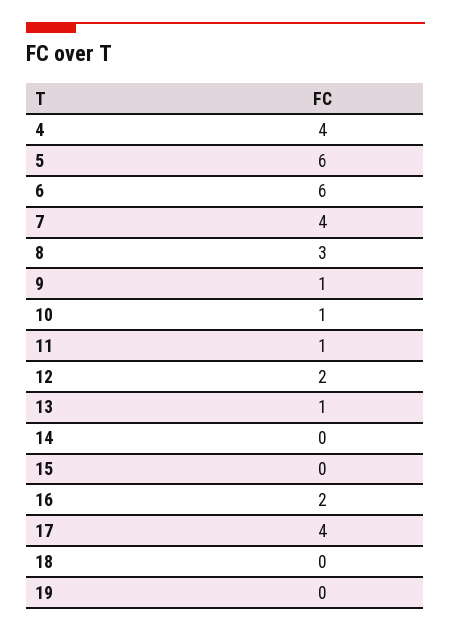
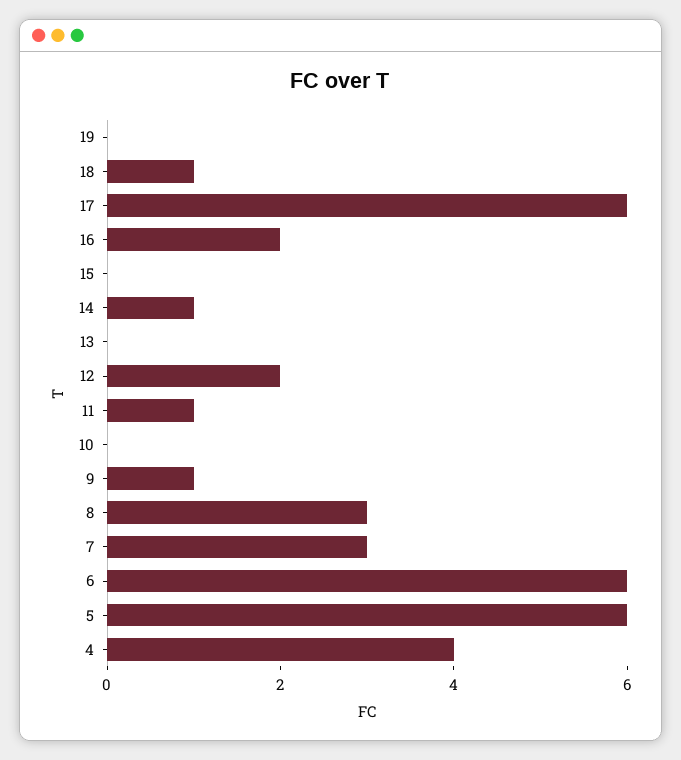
  {
    "4": 4,
    "5": 6,
    "6": 6,
-   "7": 4,
+   "7": 3,
    "8": 3,
    "9": 1,
-   "10": 1,
+   "10": 0,
    "11": 1,
    "12": 2,
-   "13": 1,
+   "13": 0,
-   "14": 0,
+   "14": 1,
    "15": 0,
    "16": 2,
-   "17": 4,
+   "17": 6,
-   "18": 0,
+   "18": 1,
    "19": 0
  }

